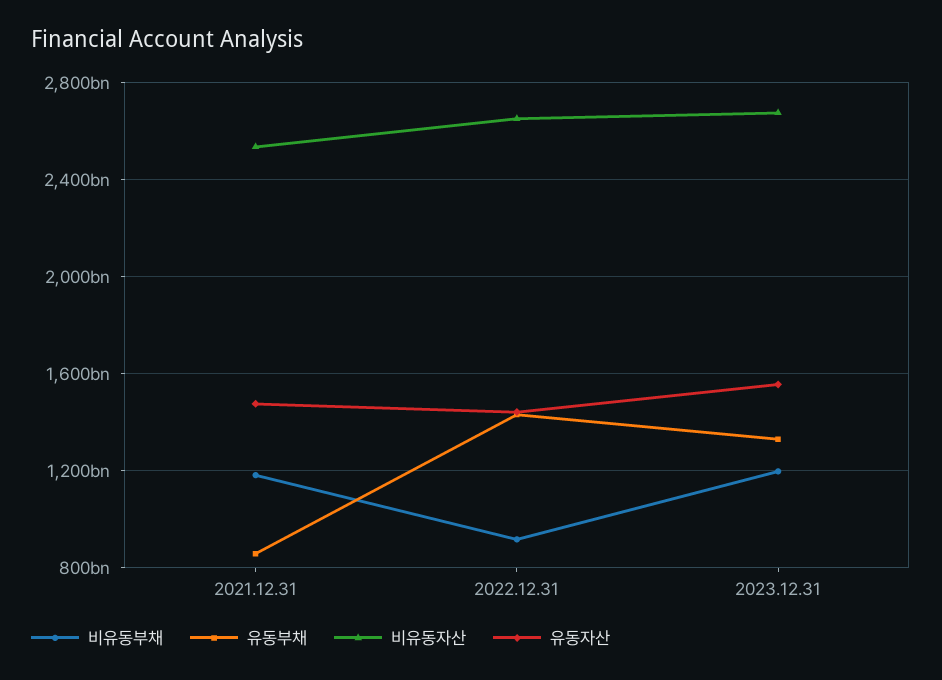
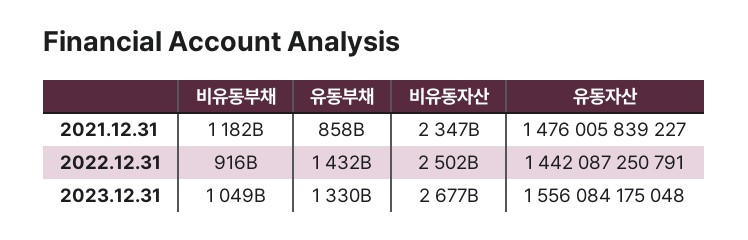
  {
    "비유동부채": {
      "2021.12.31": 1182000000000,
      "2022.12.31": 916000000000,
-     "2023.12.31": 1200000000000
+     "2023.12.31": 1049000000000
    },
    "유동부채": {
      "2021.12.31": 858000000000,
      "2022.12.31": 1432000000000,
      "2023.12.31": 1330000000000
    },
    "비유동자산": {
-     "2021.12.31": 2550000000000,
+     "2021.12.31": 2347000000000,
-     "2022.12.31": 2650000000000,
+     "2022.12.31": 2502000000000,
      "2023.12.31": 2677000000000
    },
    "유동자산": {
      "2021.12.31": 1476005839227,
      "2022.12.31": 1442087250791,
      "2023.12.31": 1556084175048
    }
  }

